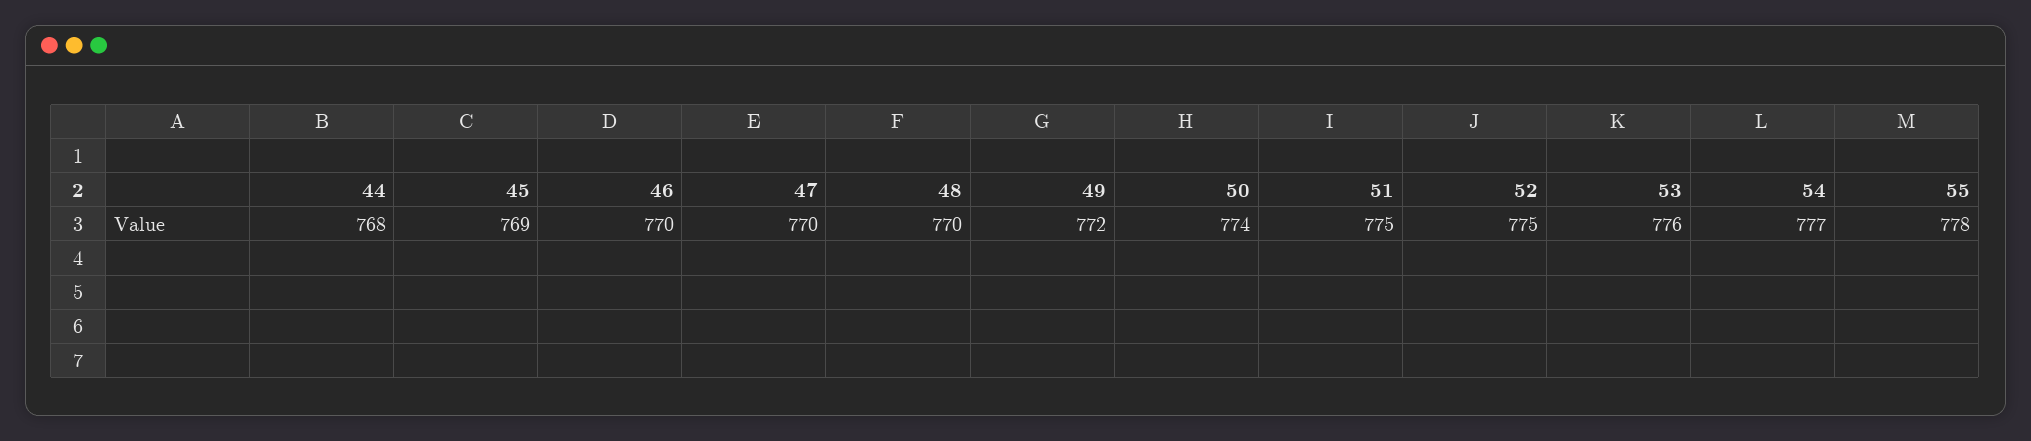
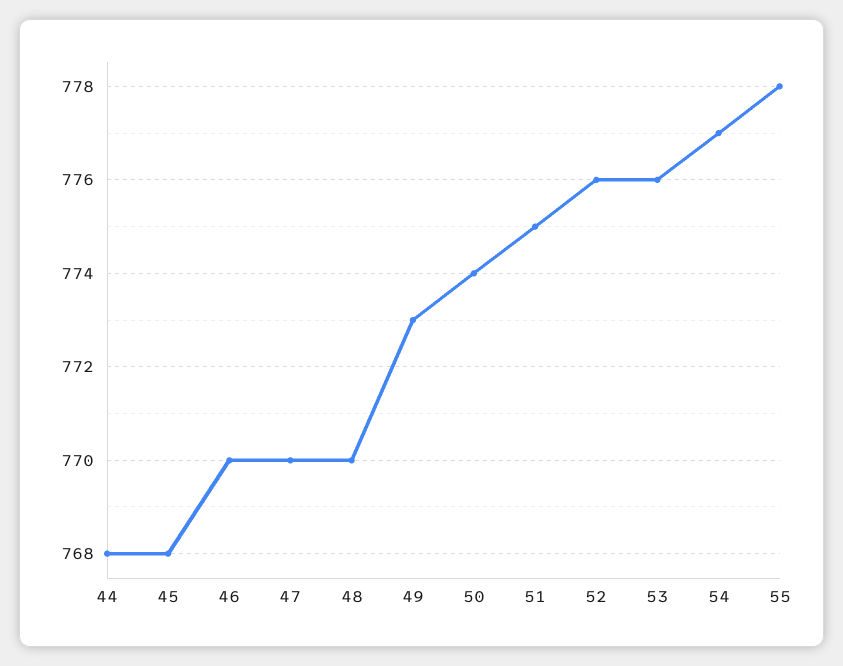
  {
    "44": 768,
-   "45": 769,
+   "45": 768,
    "46": 770,
    "47": 770,
    "48": 770,
-   "49": 772,
+   "49": 773,
    "50": 774,
    "51": 775,
-   "52": 775,
+   "52": 776,
    "53": 776,
    "54": 777,
    "55": 778
  }

